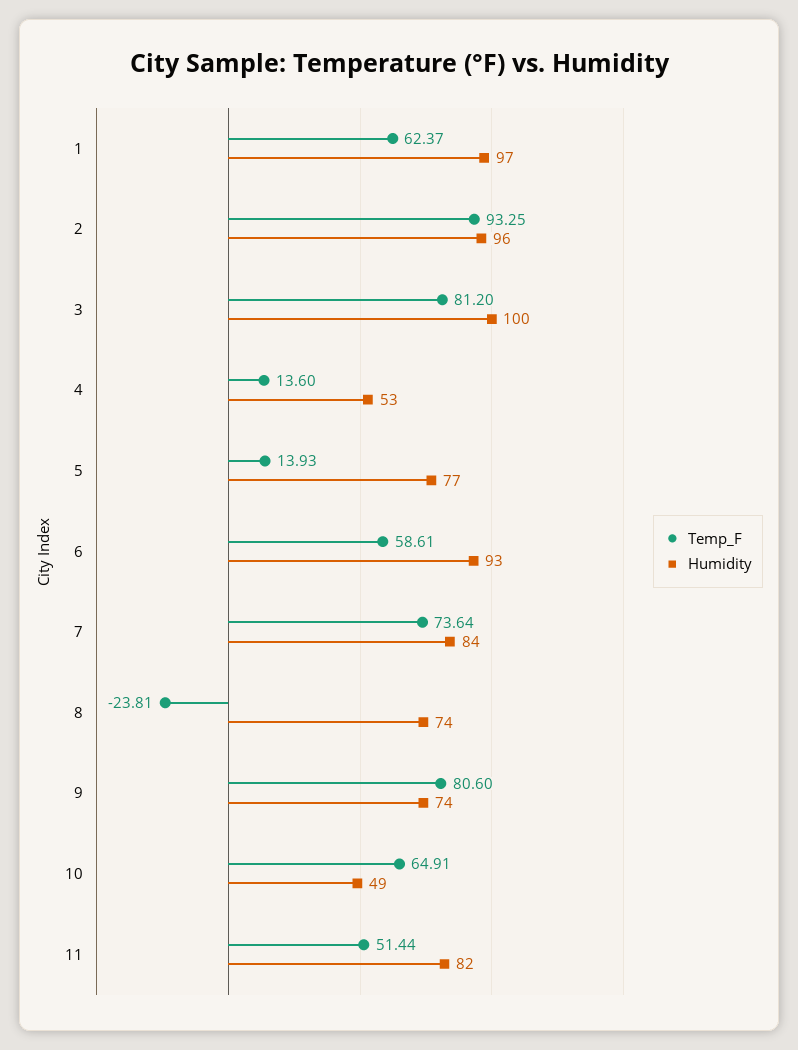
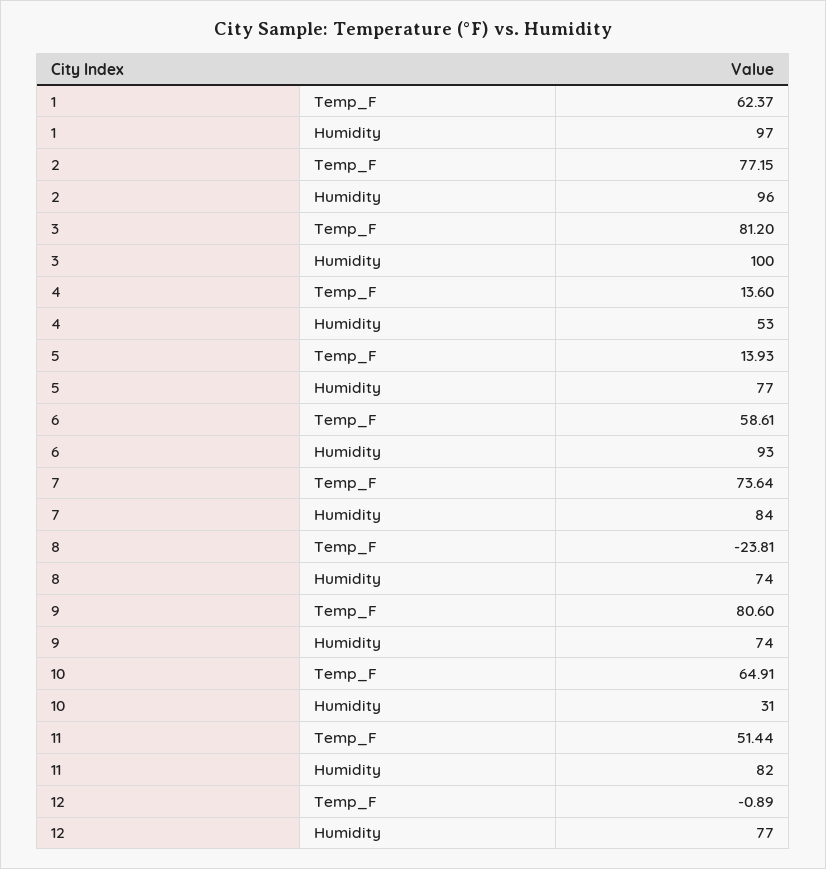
  {
    "Temp_F": {
      "1": 62.37,
-     "2": 93.25,
+     "2": 77.15,
      "3": 81.2,
      "4": 13.6,
      "5": 13.93,
      "6": 58.61,
      "7": 73.64,
      "8": -23.81,
      "9": 80.6,
      "10": 64.91,
-     "11": 51.44
+     "11": 51.44,
+     "12": -0.89
    },
    "Humidity": {
      "1": 97,
      "2": 96,
      "3": 100,
      "4": 53,
      "5": 77,
      "6": 93,
      "7": 84,
      "8": 74,
      "9": 74,
-     "10": 49,
+     "10": 31,
-     "11": 82
+     "11": 82,
+     "12": 77
    }
  }

